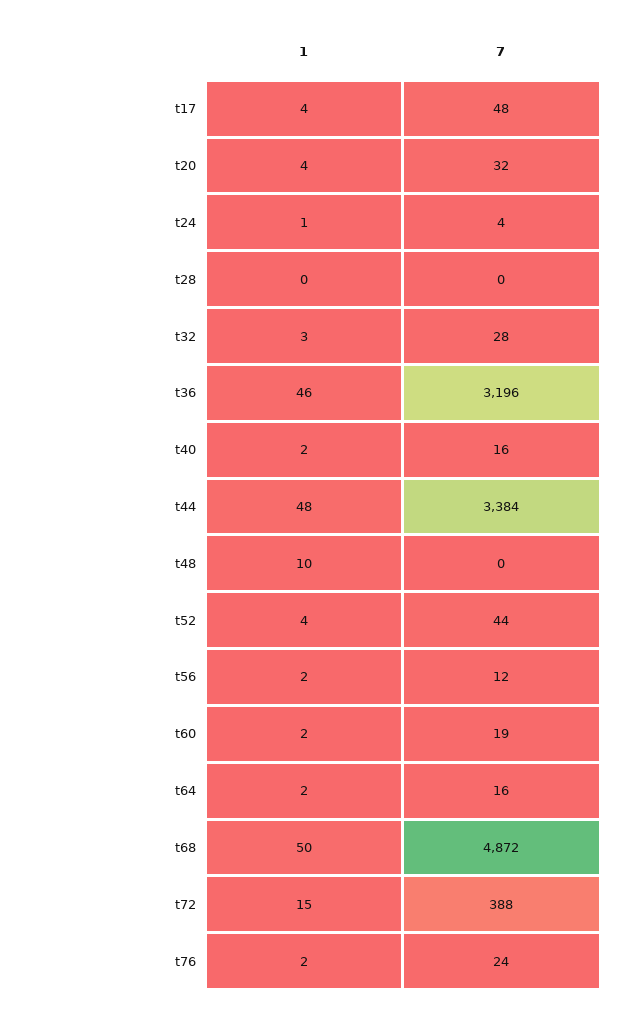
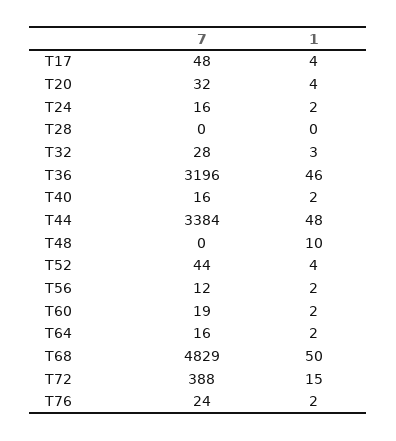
  {
    "1": {
      "t17": 4,
      "t20": 4,
-     "t24": 1,
+     "t24": 2,
      "t28": 0,
      "t32": 3,
      "t36": 46,
      "t40": 2,
      "t44": 48,
      "t48": 10,
      "t52": 4,
      "t56": 2,
      "t60": 2,
      "t64": 2,
      "t68": 50,
      "t72": 15,
      "t76": 2
    },
    "7": {
      "t17": 48,
      "t20": 32,
-     "t24": 4,
+     "t24": 16,
      "t28": 0,
      "t32": 28,
      "t36": 3196,
      "t40": 16,
      "t44": 3384,
      "t48": 0,
      "t52": 44,
      "t56": 12,
      "t60": 19,
      "t64": 16,
-     "t68": 4872,
+     "t68": 4829,
      "t72": 388,
      "t76": 24
    }
  }

